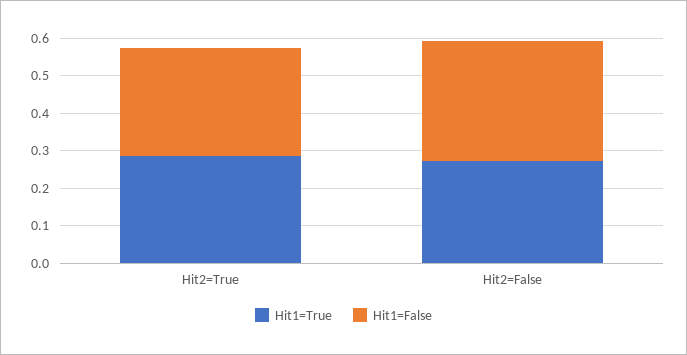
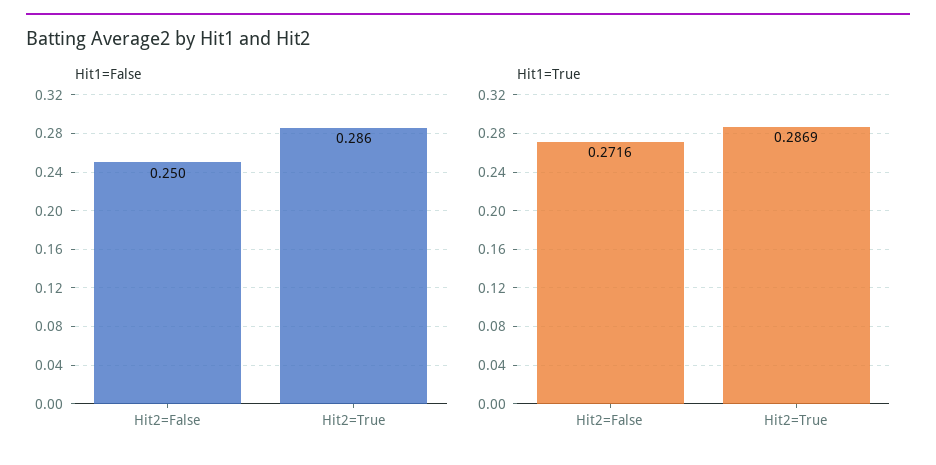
  {
    "Hit1=True": {
      "Hit2=True": 0.2869,
      "Hit2=False": 0.2716
    },
    "Hit1=False": {
      "Hit2=True": 0.286,
-     "Hit2=False": 0.325
+     "Hit2=False": 0.25
    }
  }

